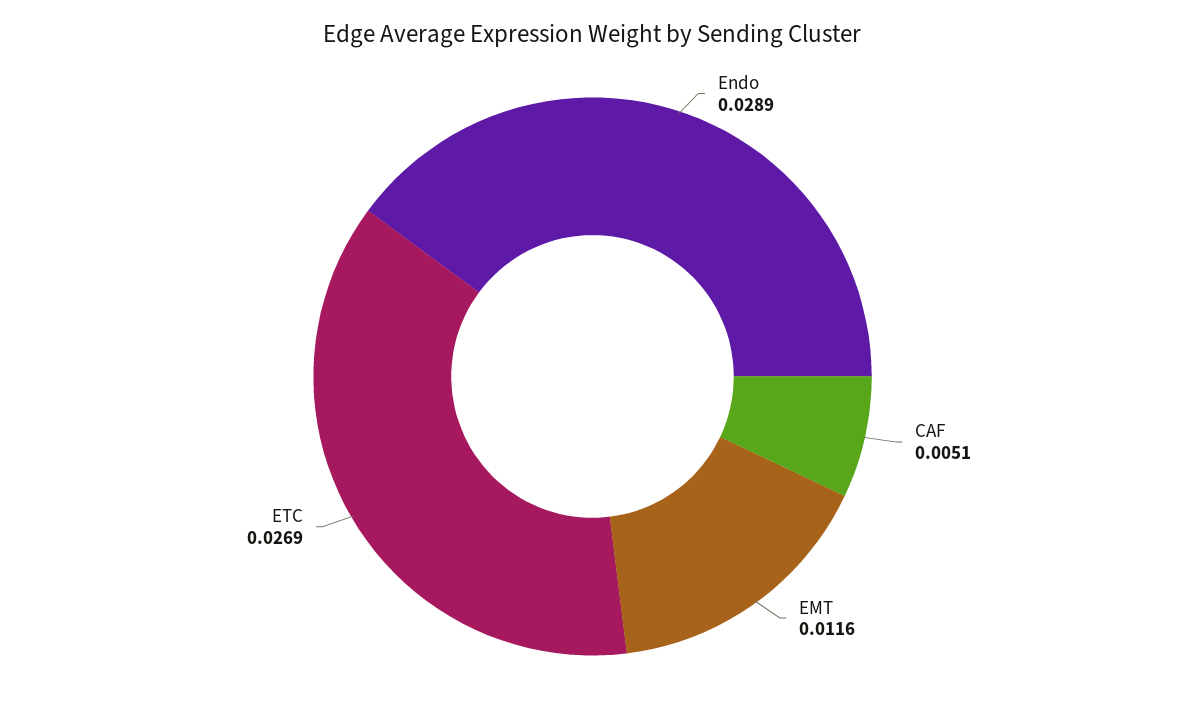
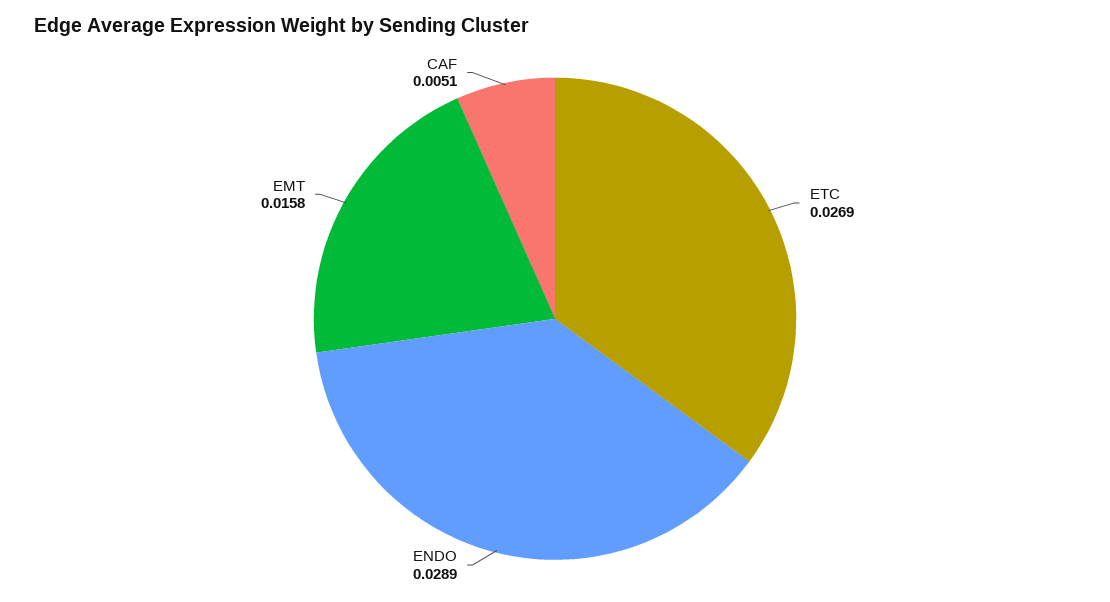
  {
    "Endo": 0.0289,
    "CAF": 0.0051,
-   "EMT": 0.0116,
+   "EMT": 0.0158,
    "ETC": 0.0269
  }

